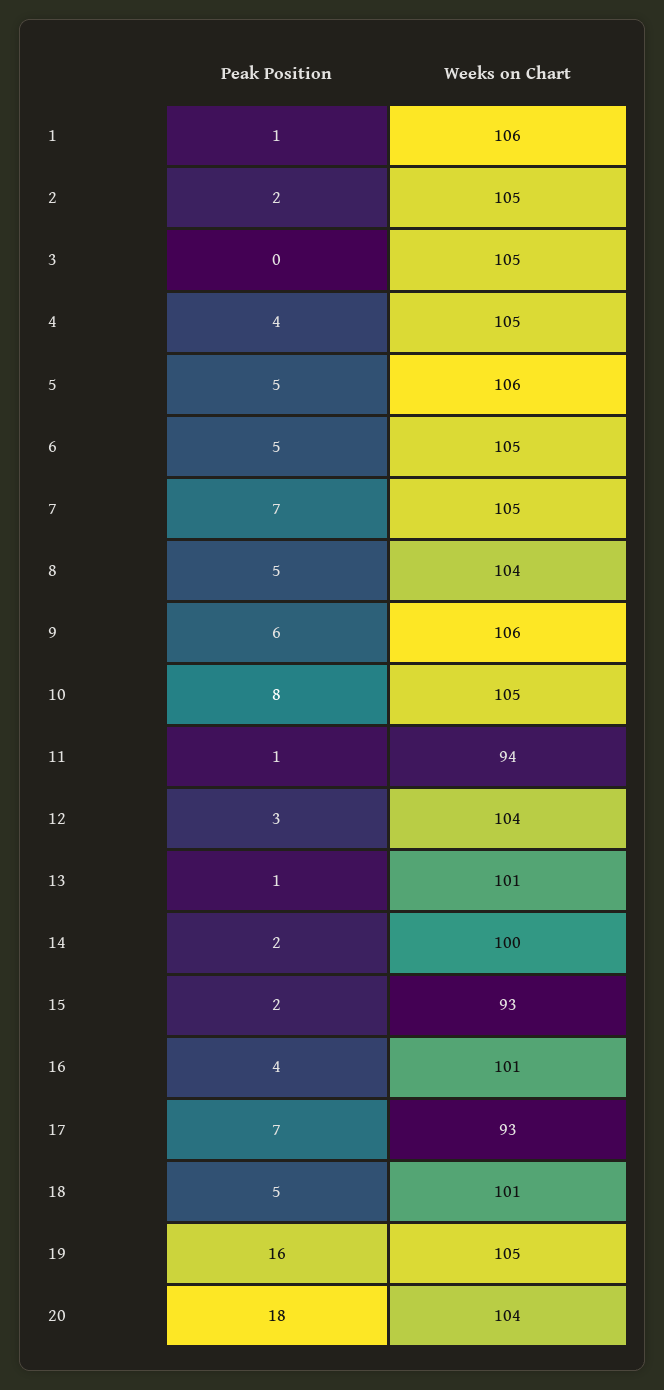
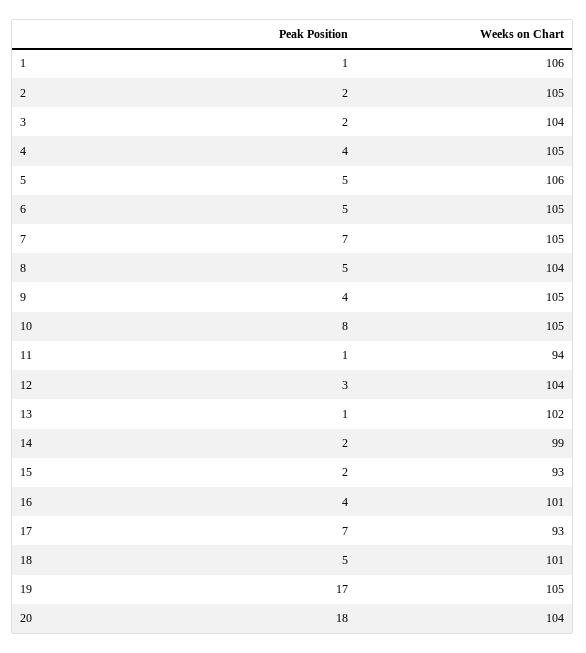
  {
    "Peak Position": {
      "1": 1,
      "2": 2,
-     "3": 0,
+     "3": 2,
      "4": 4,
      "5": 5,
      "6": 5,
      "7": 7,
      "8": 5,
-     "9": 6,
+     "9": 4,
      "10": 8,
      "11": 1,
      "12": 3,
      "13": 1,
      "14": 2,
      "15": 2,
      "16": 4,
      "17": 7,
      "18": 5,
-     "19": 16,
+     "19": 17,
      "20": 18
    },
    "Weeks on Chart": {
      "1": 106,
      "2": 105,
-     "3": 105,
+     "3": 104,
      "4": 105,
      "5": 106,
      "6": 105,
      "7": 105,
      "8": 104,
-     "9": 106,
+     "9": 105,
      "10": 105,
      "11": 94,
      "12": 104,
-     "13": 101,
+     "13": 102,
-     "14": 100,
+     "14": 99,
      "15": 93,
      "16": 101,
      "17": 93,
      "18": 101,
      "19": 105,
      "20": 104
    }
  }

